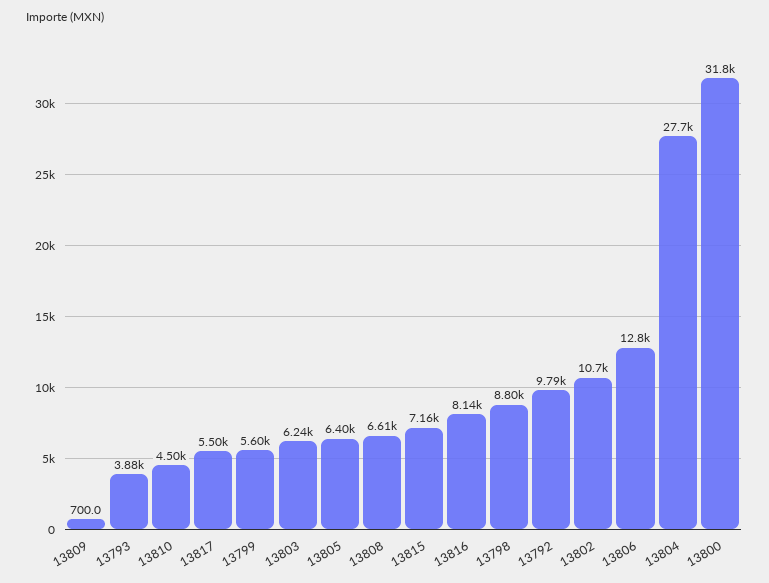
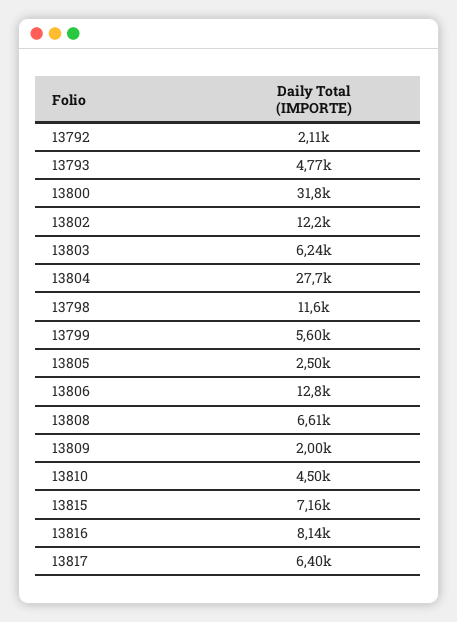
  {
-   "13809": 700,
+   "13809": 2000,
-   "13793": 3880,
+   "13793": 4770,
    "13810": 4500,
-   "13817": 5500,
+   "13817": 6400,
    "13799": 5600,
    "13803": 6240,
-   "13805": 6400,
+   "13805": 2500,
    "13808": 6610,
    "13815": 7160,
    "13816": 8140,
-   "13798": 8800,
+   "13798": 11600,
-   "13792": 9790,
+   "13792": 2110,
-   "13802": 10700,
+   "13802": 12200,
    "13806": 12800,
    "13804": 27700,
    "13800": 31800
  }

